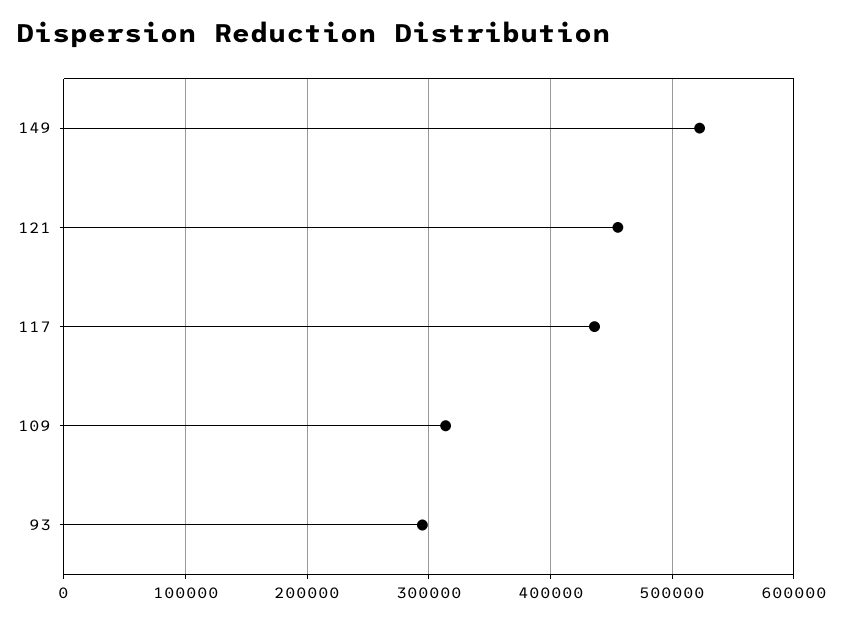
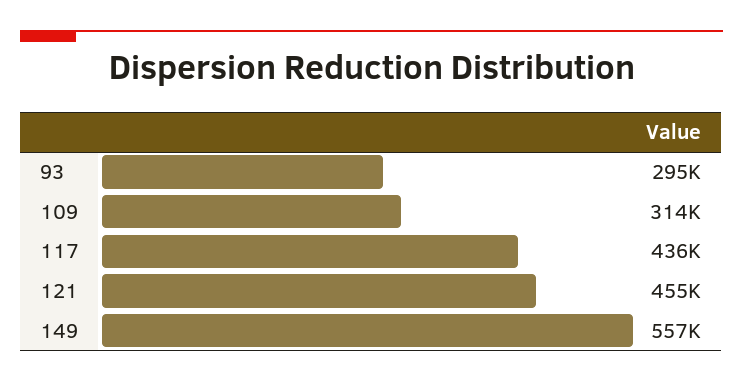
  {
-   "149": 520000,
+   "149": 557000,
    "121": 455000,
    "117": 436000,
    "109": 314000,
    "93": 295000
  }

